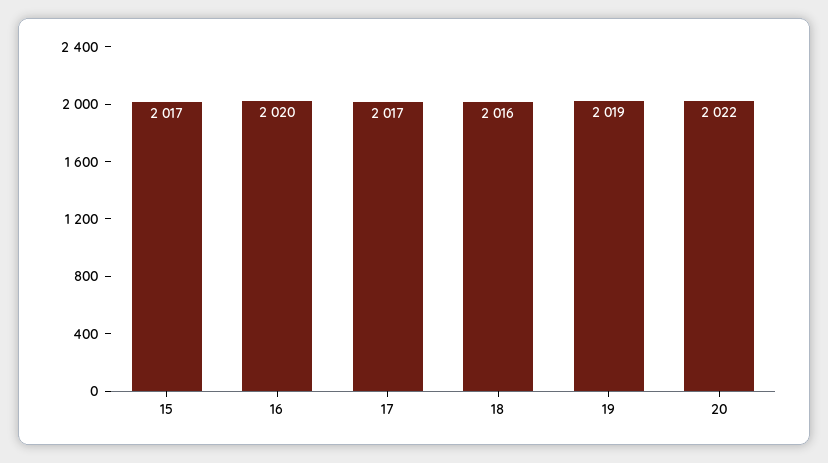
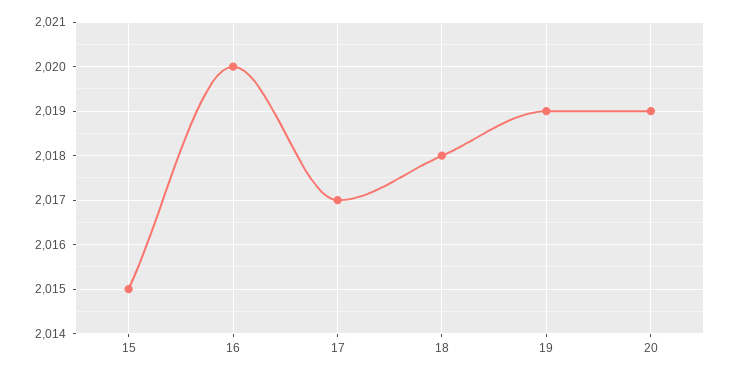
  {
-   "15": 2017,
+   "15": 2015,
    "16": 2020,
    "17": 2017,
-   "18": 2016,
+   "18": 2018,
    "19": 2019,
-   "20": 2022
+   "20": 2019
  }

